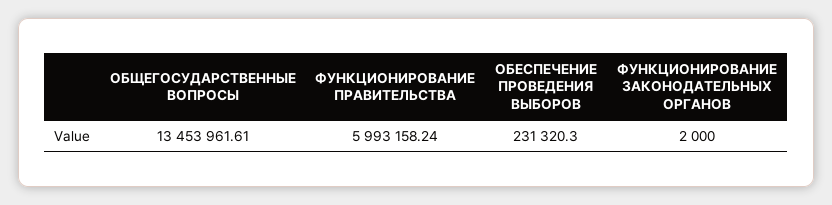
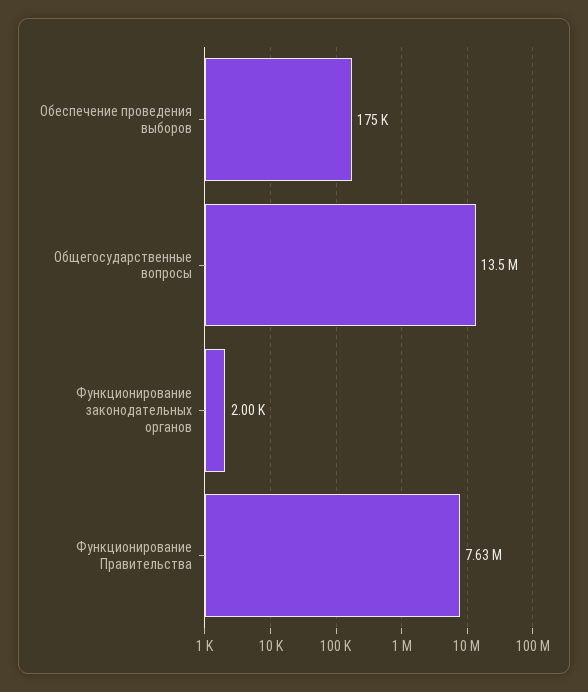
  {
    "ОБЩЕГОСУДАРСТВЕННЫЕ ВОПРОСЫ": 13453961.61,
-   "ФУНКЦИОНИРОВАНИЕ ПРАВИТЕЛЬСТВА": 5993158.24,
+   "ФУНКЦИОНИРОВАНИЕ ПРАВИТЕЛЬСТВА": 7630000,
-   "ОБЕСПЕЧЕНИЕ ПРОВЕДЕНИЯ ВЫБОРОВ": 231320.3,
+   "ОБЕСПЕЧЕНИЕ ПРОВЕДЕНИЯ ВЫБОРОВ": 175000,
    "ФУНКЦИОНИРОВАНИЕ ЗАКОНОДАТЕЛЬНЫХ ОРГАНОВ": 2000
  }

